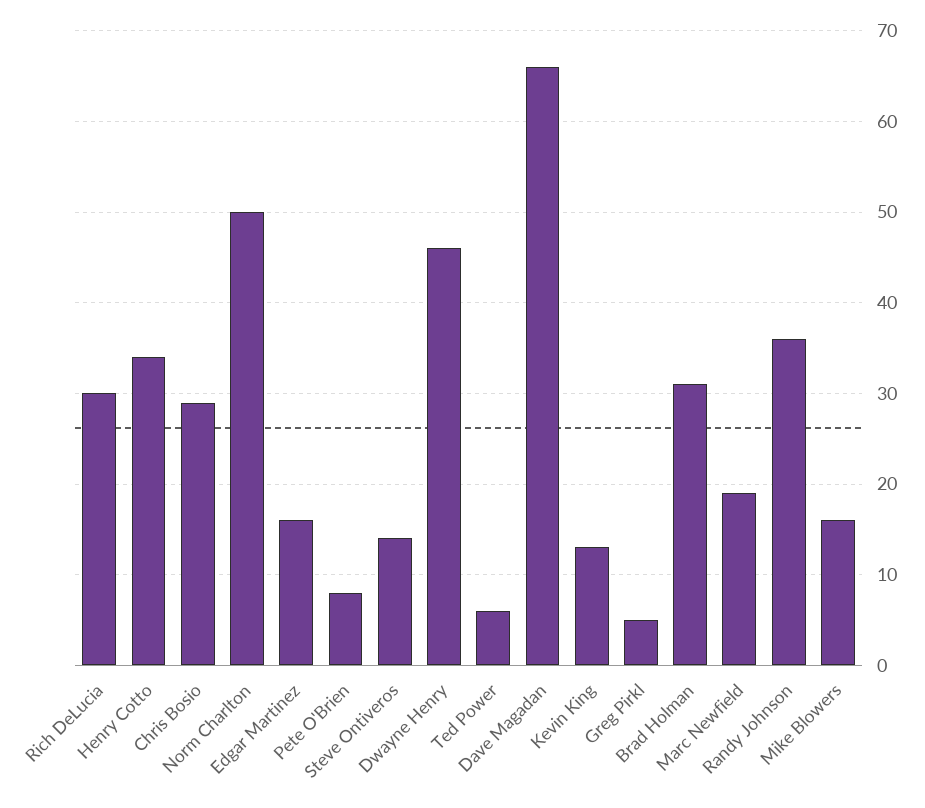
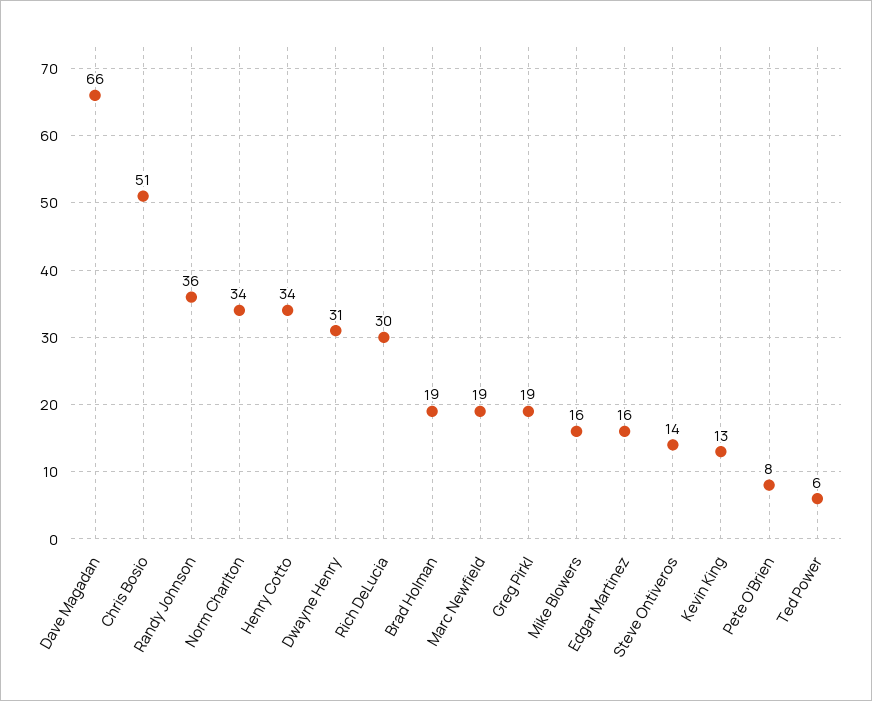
  {
    "Rich DeLucia": 30,
    "Henry Cotto": 34,
-   "Chris Bosio": 29,
+   "Chris Bosio": 51,
-   "Norm Charlton": 50,
+   "Norm Charlton": 34,
    "Edgar Martinez": 16,
    "Pete O'Brien": 8,
    "Steve Ontiveros": 14,
-   "Dwayne Henry": 46,
+   "Dwayne Henry": 31,
    "Ted Power": 6,
    "Dave Magadan": 66,
    "Kevin King": 13,
-   "Greg Pirkl": 5,
+   "Greg Pirkl": 19,
-   "Brad Holman": 31,
+   "Brad Holman": 19,
    "Marc Newfield": 19,
    "Randy Johnson": 36,
    "Mike Blowers": 16
  }

